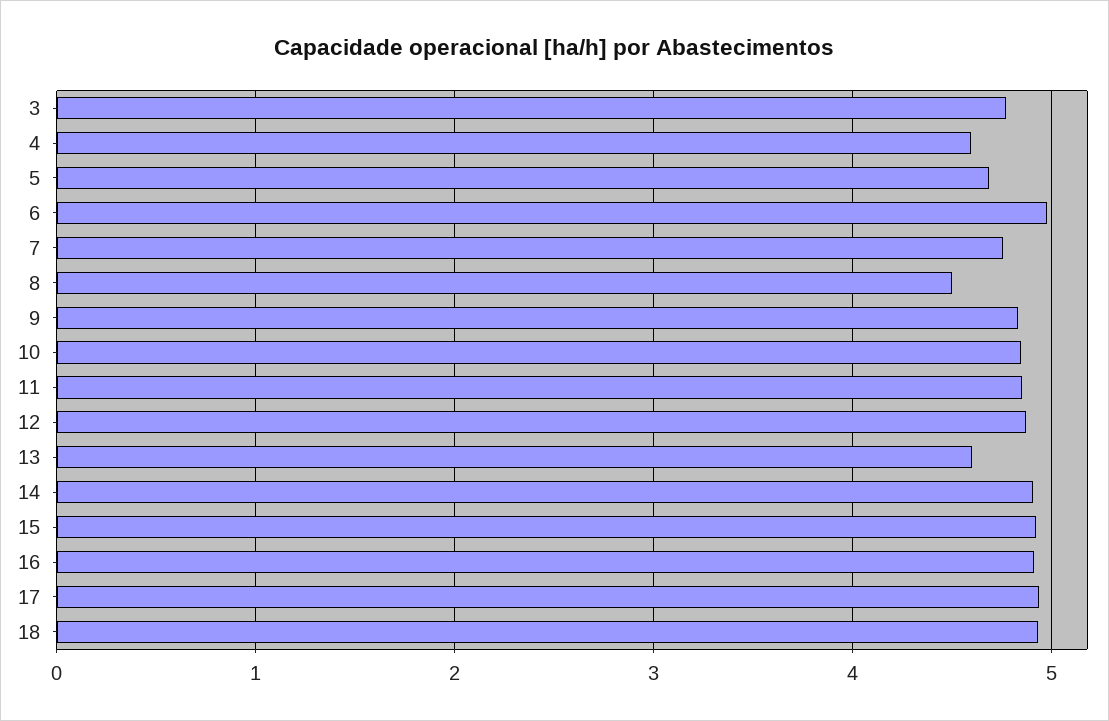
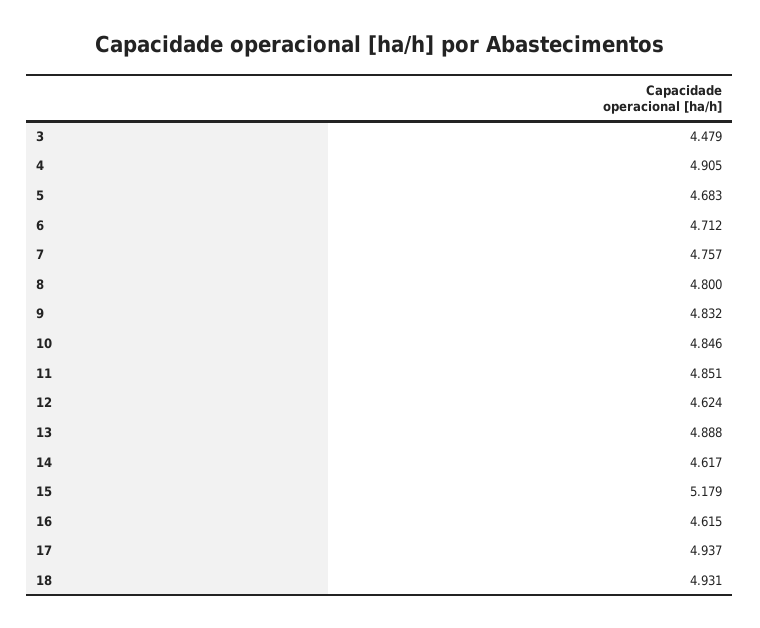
  {
-   "3": 4.8,
+   "3": 4.479,
-   "4": 4.6,
+   "4": 4.905,
    "5": 4.683,
-   "6": 5,
+   "6": 4.712,
    "7": 4.757,
-   "8": 4.5,
+   "8": 4.8,
    "9": 4.832,
    "10": 4.846,
    "11": 4.851,
-   "12": 4.9,
+   "12": 4.624,
-   "13": 4.6,
+   "13": 4.888,
-   "14": 4.9,
+   "14": 4.617,
-   "15": 4.9,
+   "15": 5.179,
-   "16": 4.9,
+   "16": 4.615,
    "17": 4.937,
    "18": 4.931
  }

